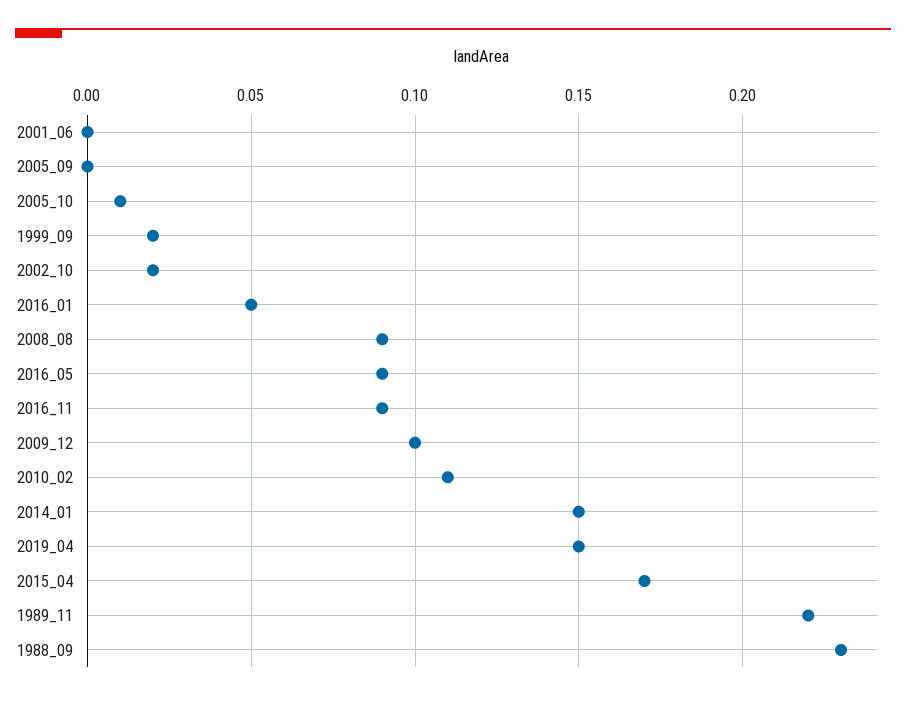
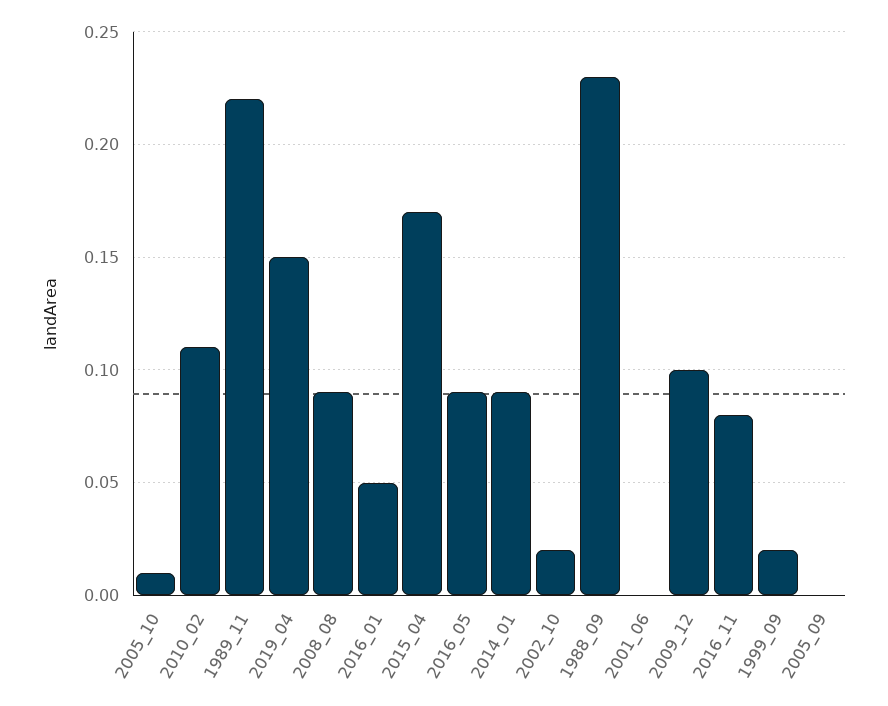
  {
    "2001_06": 0,
    "2005_09": 0,
    "2005_10": 0.01,
    "1999_09": 0.02,
    "2002_10": 0.02,
    "2016_01": 0.05,
    "2008_08": 0.09,
    "2016_05": 0.09,
-   "2016_11": 0.09,
+   "2016_11": 0.08,
    "2009_12": 0.1,
    "2010_02": 0.11,
-   "2014_01": 0.15,
+   "2014_01": 0.09,
    "2019_04": 0.15,
    "2015_04": 0.17,
    "1989_11": 0.22,
    "1988_09": 0.23
  }

